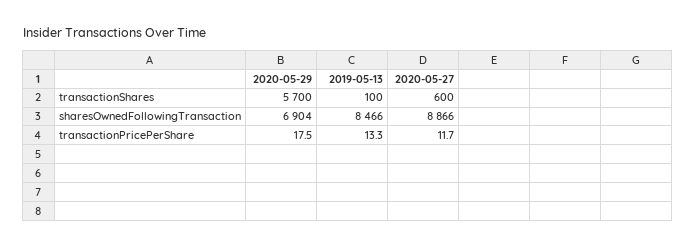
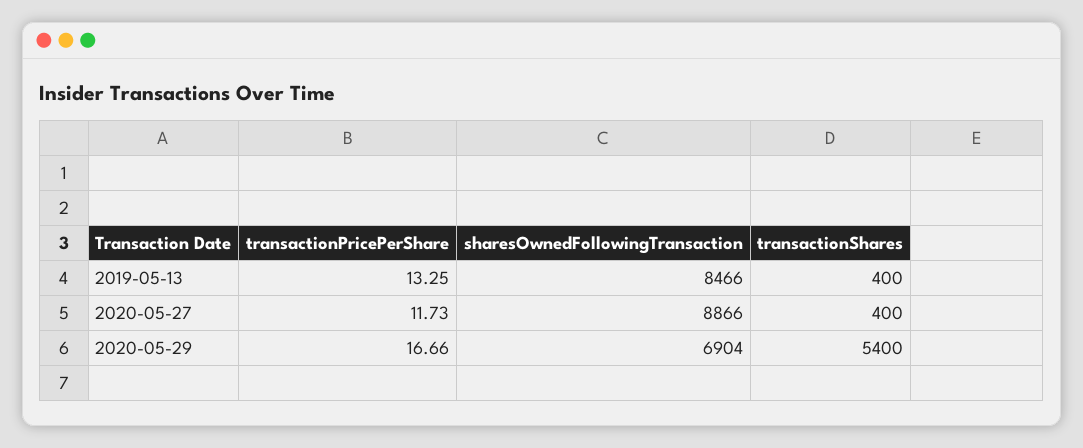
  {
    "2020-05-29": {
-     "transactionShares": 5700,
+     "transactionShares": 5400,
      "sharesOwnedFollowingTransaction": 6904,
-     "transactionPricePerShare": 17.5
+     "transactionPricePerShare": 16.66
    },
    "2019-05-13": {
-     "transactionShares": 100,
+     "transactionShares": 400,
      "sharesOwnedFollowingTransaction": 8466,
      "transactionPricePerShare": 13.25
    },
    "2020-05-27": {
-     "transactionShares": 600,
+     "transactionShares": 400,
      "sharesOwnedFollowingTransaction": 8866,
      "transactionPricePerShare": 11.73
    }
  }

